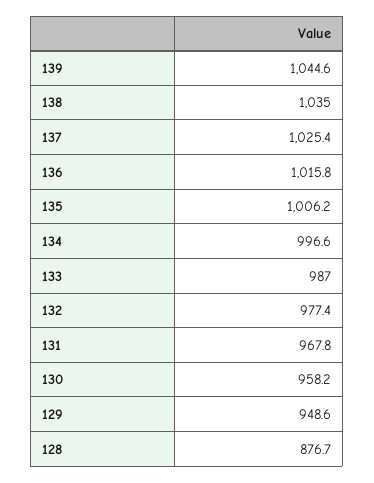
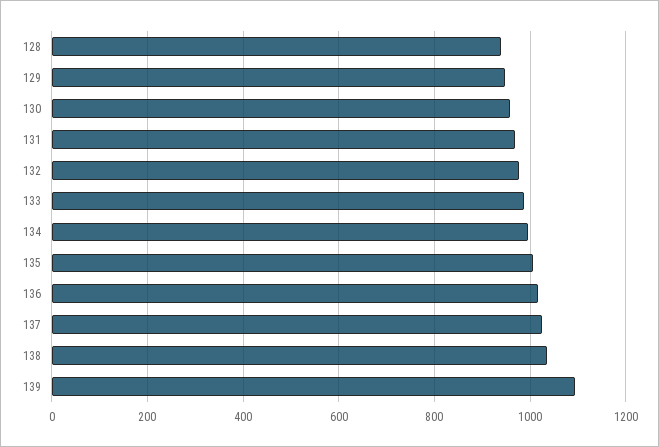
  {
-   "139": 1044.6,
+   "139": 1100,
    "138": 1035,
    "137": 1025.4,
    "136": 1015.8,
    "135": 1006.2,
    "134": 996.6,
    "133": 987,
    "132": 977.4,
    "131": 967.8,
    "130": 958.2,
    "129": 948.6,
-   "128": 876.7
+   "128": 940
  }

